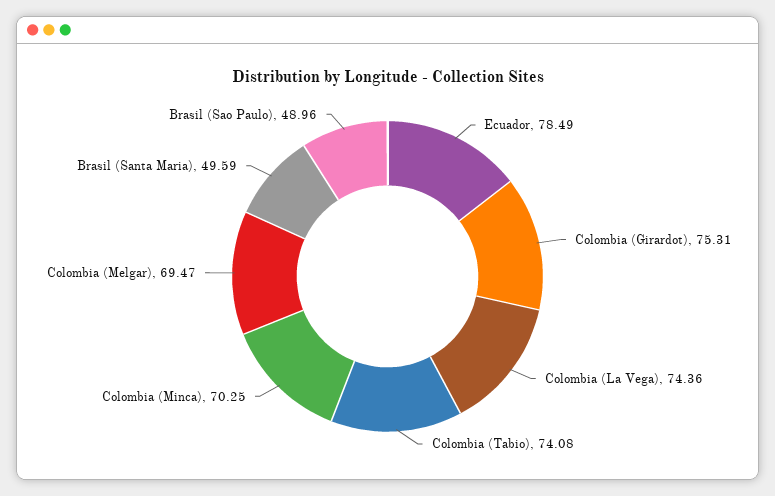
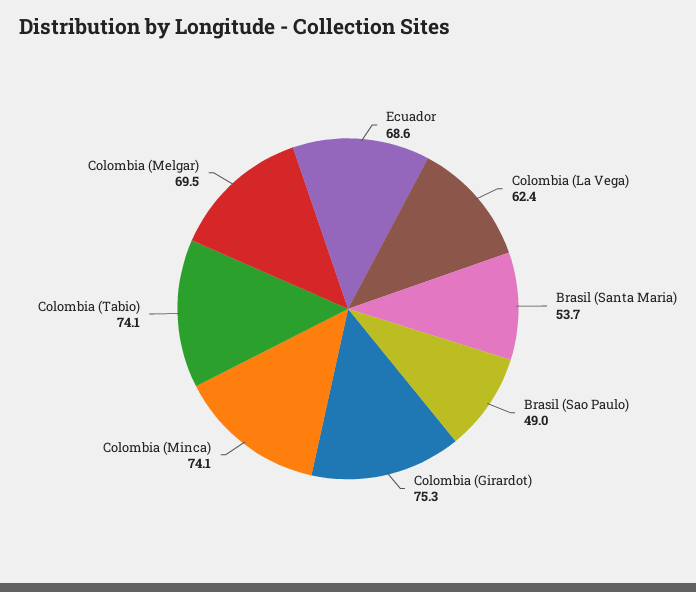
  {
-   "Ecuador": 78.49,
+   "Ecuador": 68.6,
    "Colombia (Girardot)": 75.31,
-   "Colombia (La Vega)": 74.36,
+   "Colombia (La Vega)": 62.4,
    "Colombia (Tabio)": 74.08,
-   "Colombia (Minca)": 70.25,
+   "Colombia (Minca)": 74.1,
    "Colombia (Melgar)": 69.47,
-   "Brasil (Santa Maria)": 49.59,
+   "Brasil (Santa Maria)": 53.7,
    "Brasil (Sao Paulo)": 48.96
  }

